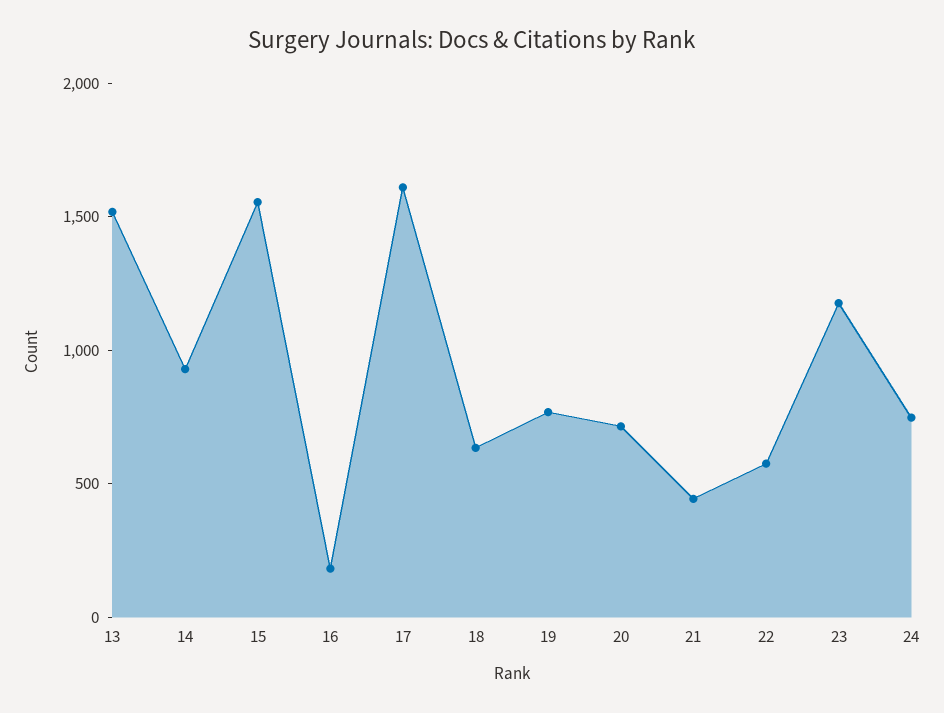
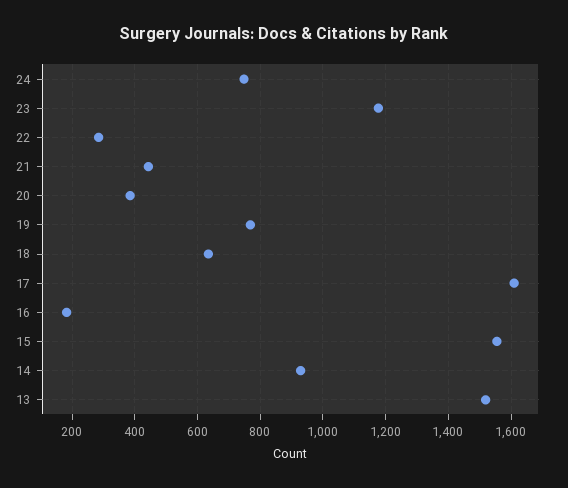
  {
    "13": 1520,
    "14": 920,
    "15": 1560,
    "16": 180,
    "17": 1620,
    "18": 640,
    "19": 760,
-   "20": 700,
+   "20": 380,
    "21": 440,
-   "22": 600,
+   "22": 280,
    "23": 1180,
    "24": 740
  }

